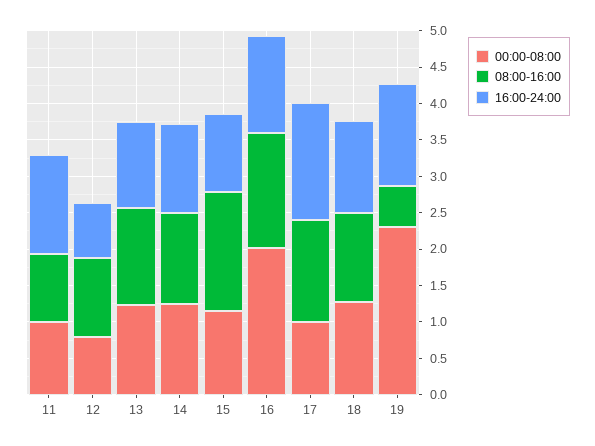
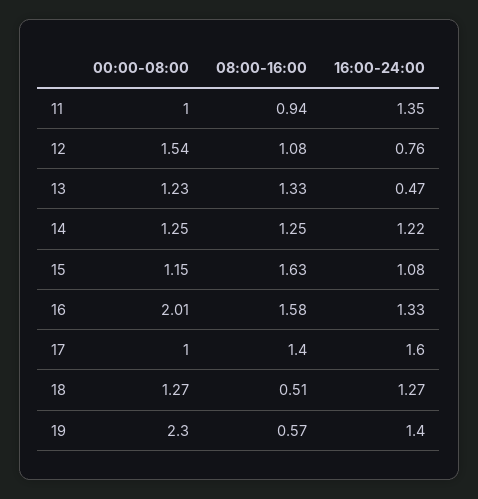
  {
    "00:00-08:00": {
      "11": 1,
-     "12": 0.75,
+     "12": 1.54,
      "13": 1.23,
      "14": 1.25,
      "15": 1.15,
      "16": 2.01,
      "17": 1,
      "18": 1.27,
      "19": 2.3
    },
    "08:00-16:00": {
      "11": 0.94,
      "12": 1.08,
      "13": 1.33,
      "14": 1.25,
      "15": 1.63,
      "16": 1.58,
      "17": 1.4,
-     "18": 1.25,
+     "18": 0.51,
      "19": 0.57
    },
    "16:00-24:00": {
      "11": 1.35,
      "12": 0.76,
-     "13": 1.25,
+     "13": 0.47,
      "14": 1.22,
      "15": 1.08,
      "16": 1.33,
      "17": 1.6,
      "18": 1.27,
      "19": 1.4
    }
  }

